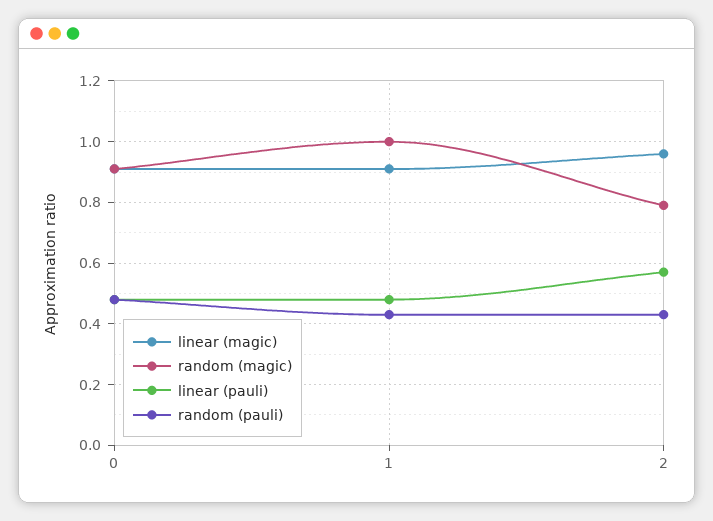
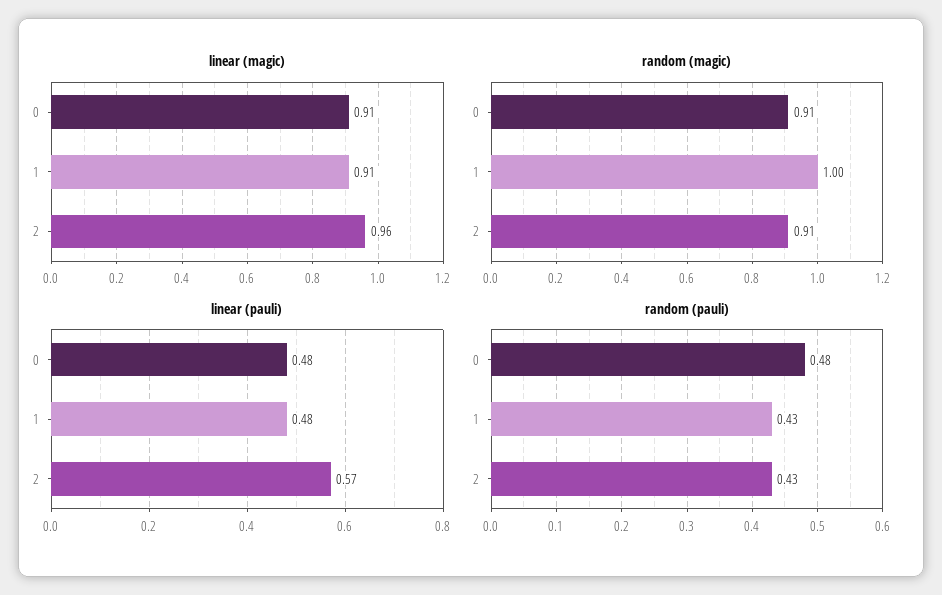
  {
    "linear (magic)": {
      "0": 0.91,
      "1": 0.91,
      "2": 0.96
    },
    "random (magic)": {
      "0": 0.91,
      "1": 1,
-     "2": 0.8
+     "2": 0.91
    },
    "linear (pauli)": {
      "0": 0.48,
      "1": 0.48,
      "2": 0.57
    },
    "random (pauli)": {
      "0": 0.48,
      "1": 0.43,
      "2": 0.43
    }
  }

